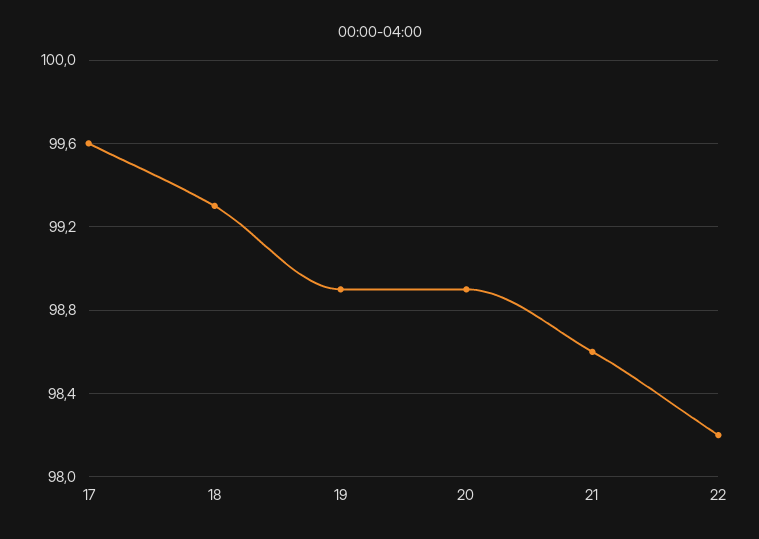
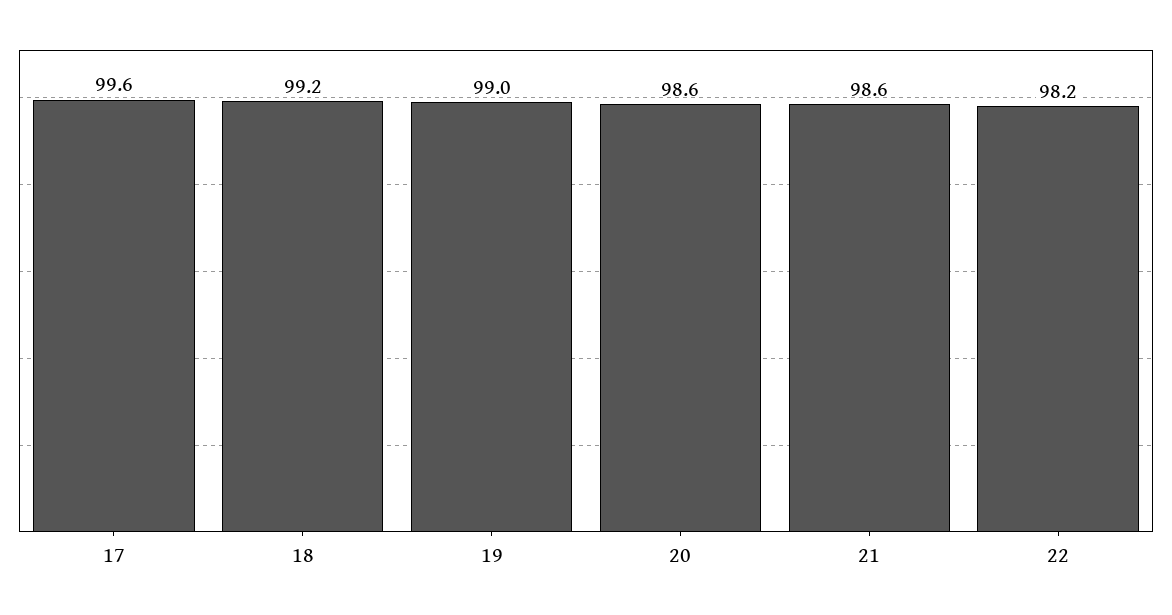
  {
    "17": 99.6,
-   "18": 99.3,
+   "18": 99.2,
-   "19": 98.9,
+   "19": 99,
-   "20": 98.9,
+   "20": 98.6,
    "21": 98.6,
    "22": 98.2
  }

